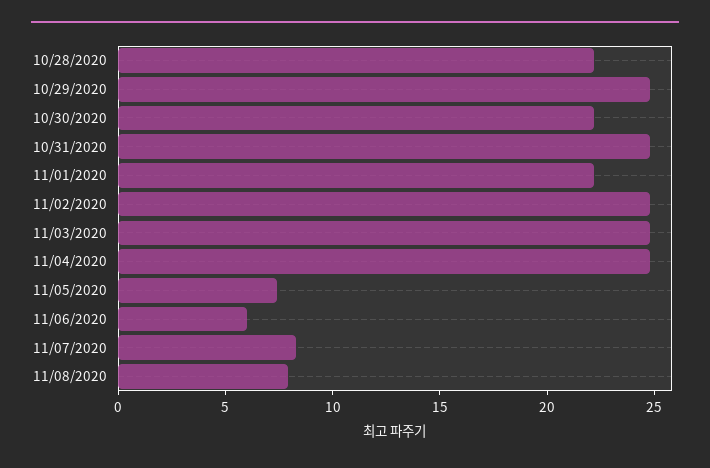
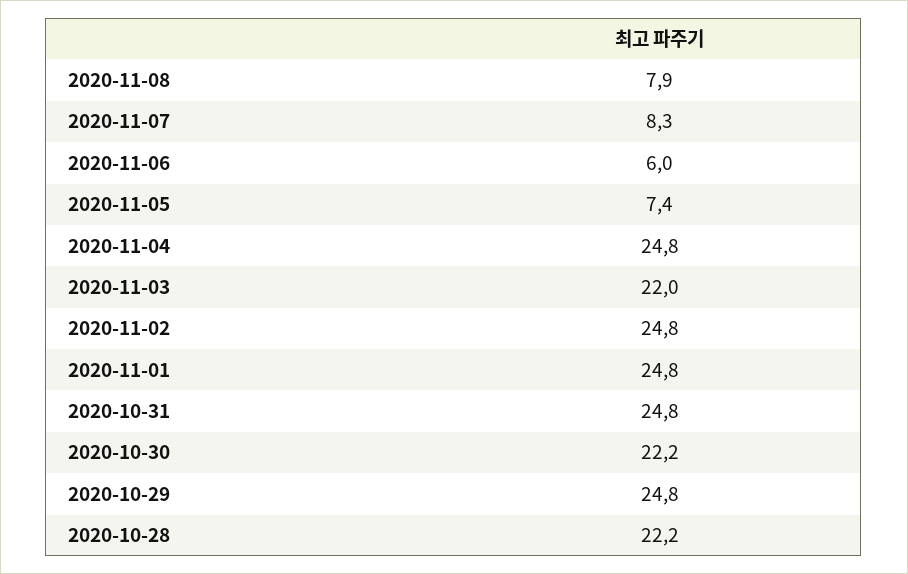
  {
    "10/28/2020": 22.2,
    "10/29/2020": 24.8,
    "10/30/2020": 22.2,
    "10/31/2020": 24.8,
-   "11/01/2020": 22,
+   "11/01/2020": 24.8,
    "11/02/2020": 24.8,
-   "11/03/2020": 25,
+   "11/03/2020": 22,
    "11/04/2020": 24.8,
    "11/05/2020": 7.4,
    "11/06/2020": 6,
    "11/07/2020": 8.3,
    "11/08/2020": 7.9
  }

